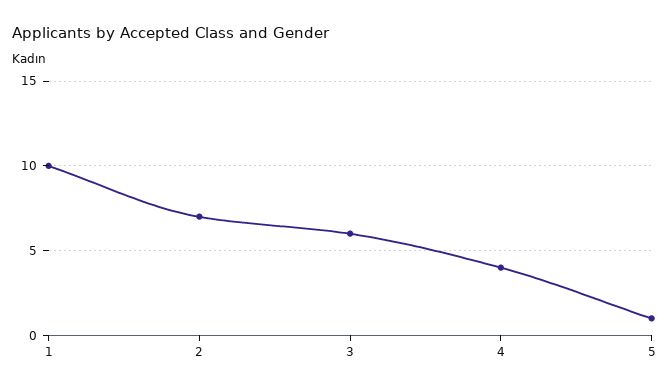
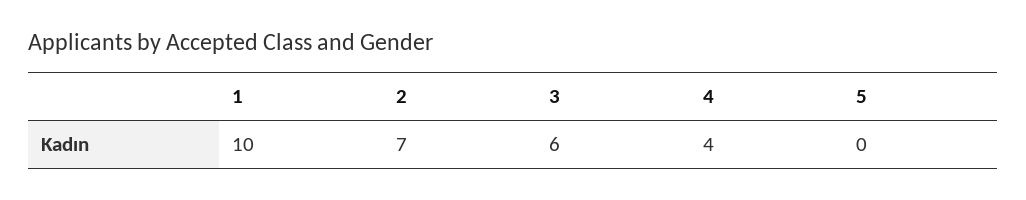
  {
    "1": 10,
    "2": 7,
    "3": 6,
    "4": 4,
-   "5": 1
+   "5": 0
  }

